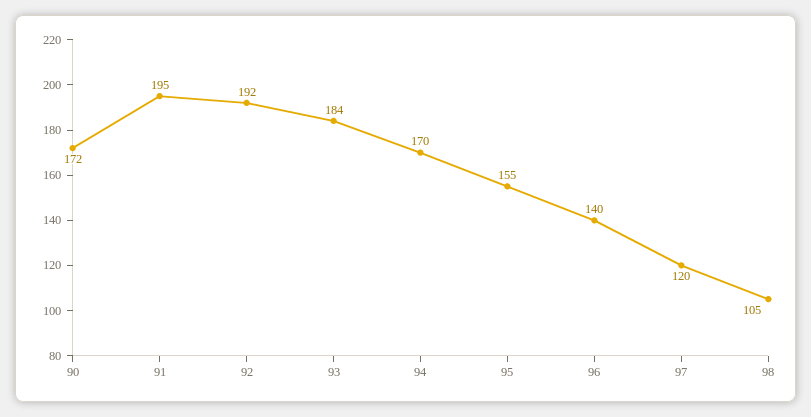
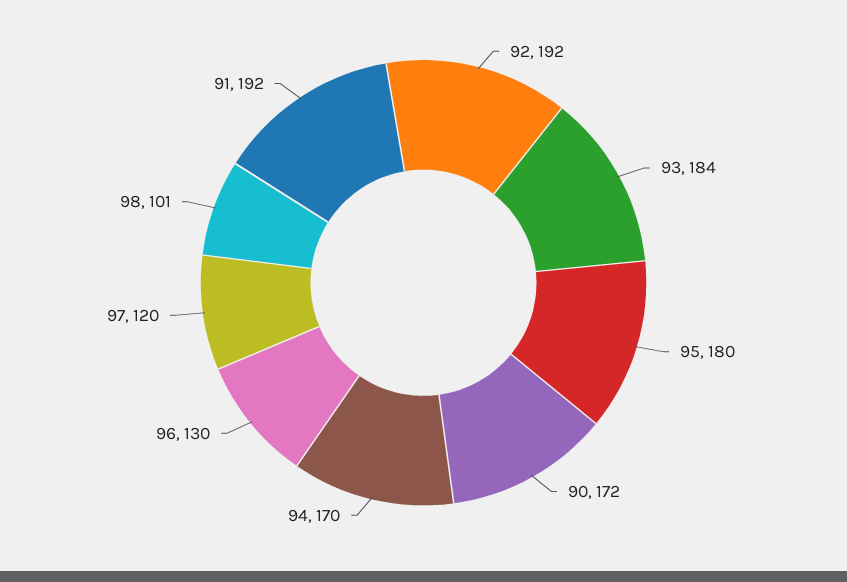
  {
    "90": 172,
-   "91": 195,
+   "91": 192,
    "92": 192,
    "93": 184,
    "94": 170,
-   "95": 155,
+   "95": 180,
-   "96": 140,
+   "96": 130,
    "97": 120,
-   "98": 105
+   "98": 101
  }

